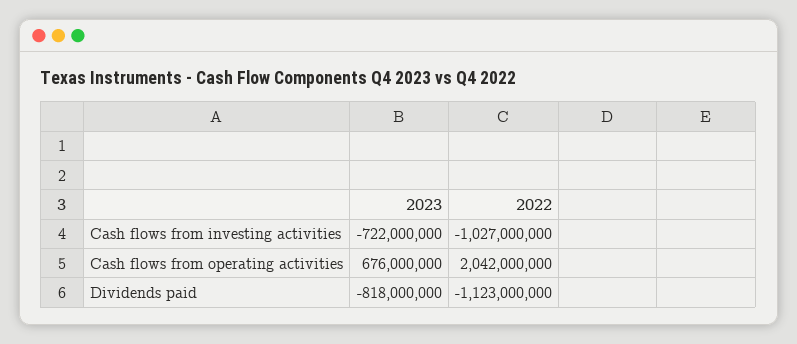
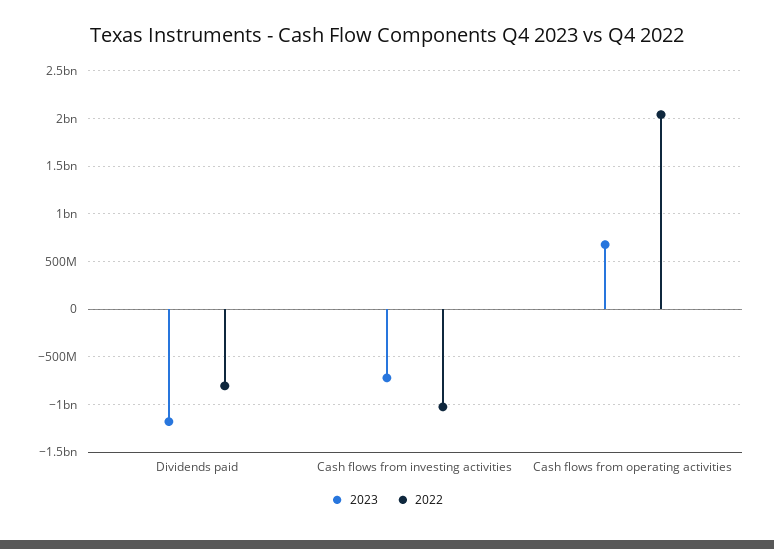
  {
    "2023": {
      "Cash flows from investing activities": -722000000,
      "Cash flows from operating activities": 676000000,
-     "Dividends paid": -818000000
+     "Dividends paid": -1200000000
    },
    "2022": {
      "Cash flows from investing activities": -1027000000,
      "Cash flows from operating activities": 2042000000,
-     "Dividends paid": -1123000000
+     "Dividends paid": -800000000
    }
  }

